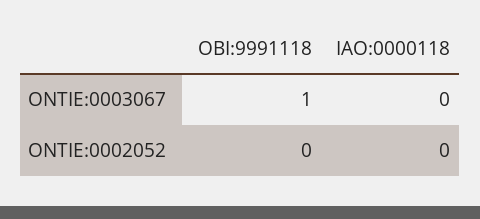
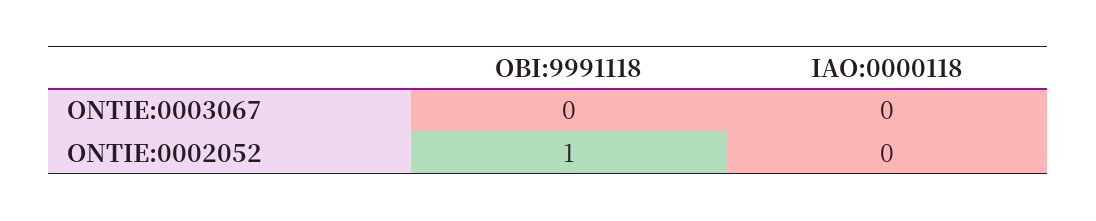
  {
    "OBI:9991118": {
-     "ONTIE:0003067": 1,
+     "ONTIE:0003067": 0,
-     "ONTIE:0002052": 0
+     "ONTIE:0002052": 1
    },
    "IAO:0000118": {
      "ONTIE:0003067": 0,
      "ONTIE:0002052": 0
    }
  }

